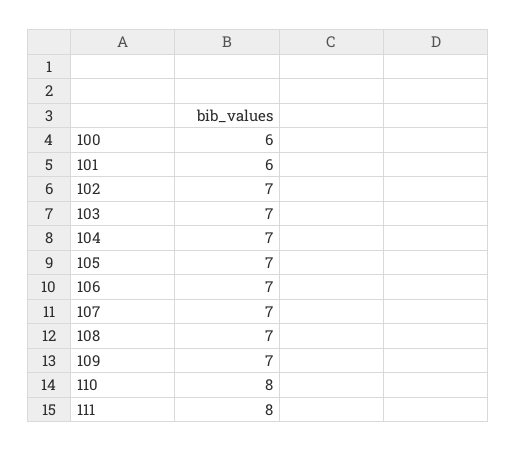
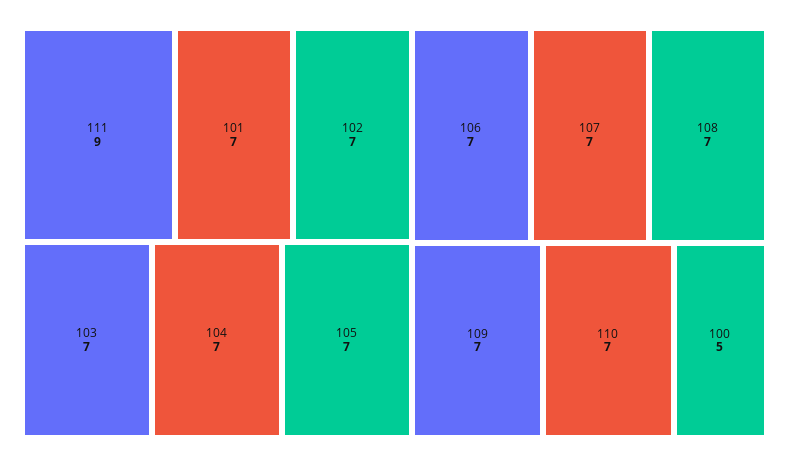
  {
-   "100": 6,
+   "100": 5,
-   "101": 6,
+   "101": 7,
    "102": 7,
    "103": 7,
    "104": 7,
    "105": 7,
    "106": 7,
    "107": 7,
    "108": 7,
    "109": 7,
-   "110": 8,
+   "110": 7,
-   "111": 8
+   "111": 9
  }

